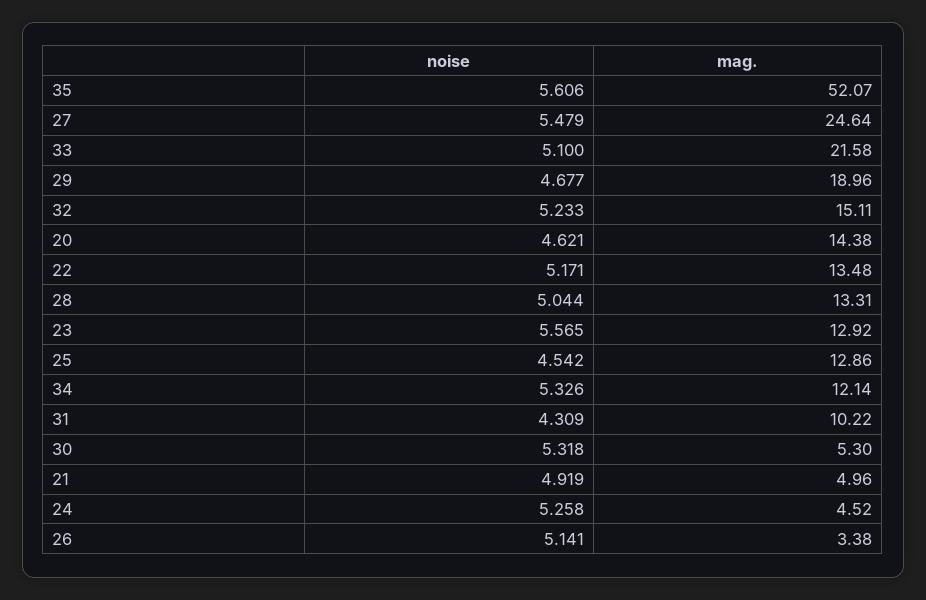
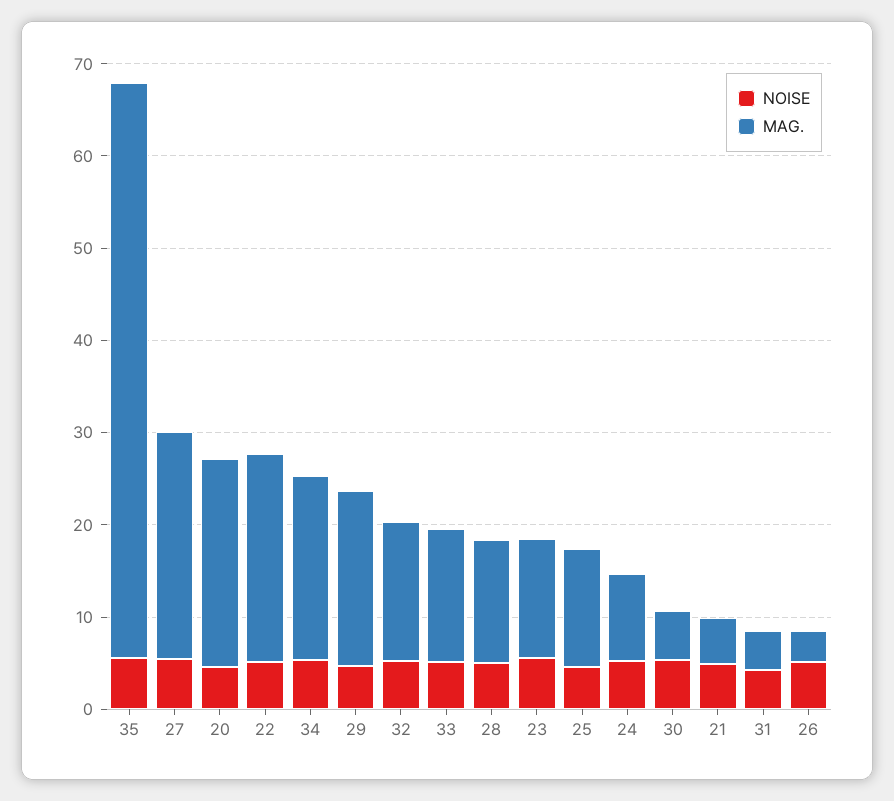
  {
    "noise": {
      "35": 5.606,
      "27": 5.479,
      "33": 5.1,
      "29": 4.677,
      "32": 5.233,
      "20": 4.621,
      "22": 5.171,
      "28": 5.044,
      "23": 5.565,
      "25": 4.542,
      "34": 5.326,
      "31": 4.309,
      "30": 5.318,
      "21": 4.919,
      "24": 5.258,
      "26": 5.141
    },
    "mag.": {
-     "35": 52.07,
+     "35": 62,
      "27": 24.64,
-     "33": 21.58,
+     "33": 14,
      "29": 18.96,
      "32": 15.11,
-     "20": 14.38,
+     "20": 22,
-     "22": 13.48,
+     "22": 22,
      "28": 13.31,
      "23": 12.92,
      "25": 12.86,
-     "34": 12.14,
+     "34": 20,
-     "31": 10.22,
+     "31": 4,
      "30": 5.3,
      "21": 4.96,
-     "24": 4.52,
+     "24": 10,
      "26": 3.38
    }
  }

